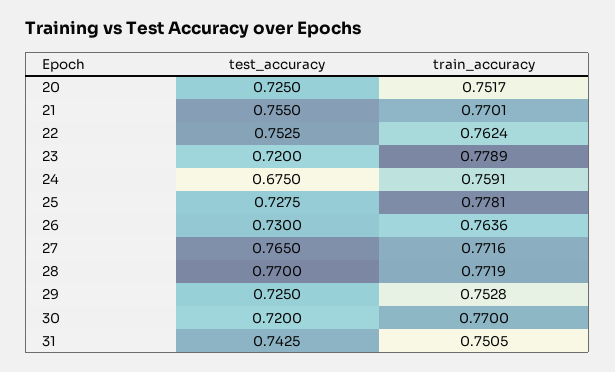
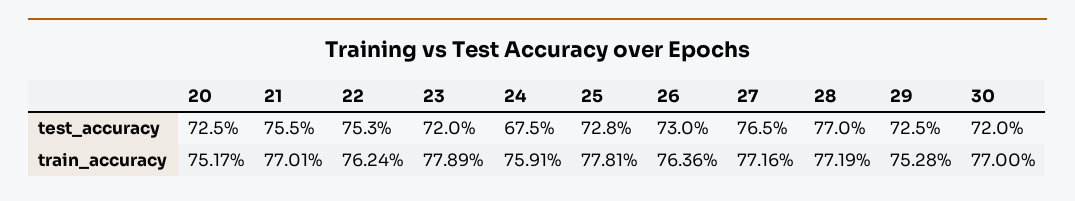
  {
    "test_accuracy": {
      "20": 0.725,
      "21": 0.755,
      "22": 0.7525,
      "23": 0.72,
      "24": 0.675,
      "25": 0.7275,
      "26": 0.73,
      "27": 0.765,
      "28": 0.77,
      "29": 0.725,
-     "30": 0.72,
+     "30": 0.72
-     "31": 0.7425
    },
    "train_accuracy": {
      "20": 0.7517,
      "21": 0.7701,
      "22": 0.7624,
      "23": 0.7789,
      "24": 0.7591,
      "25": 0.7781,
      "26": 0.7636,
      "27": 0.7716,
      "28": 0.7719,
      "29": 0.7528,
-     "30": 0.77,
+     "30": 0.77
-     "31": 0.7505
    }
  }

